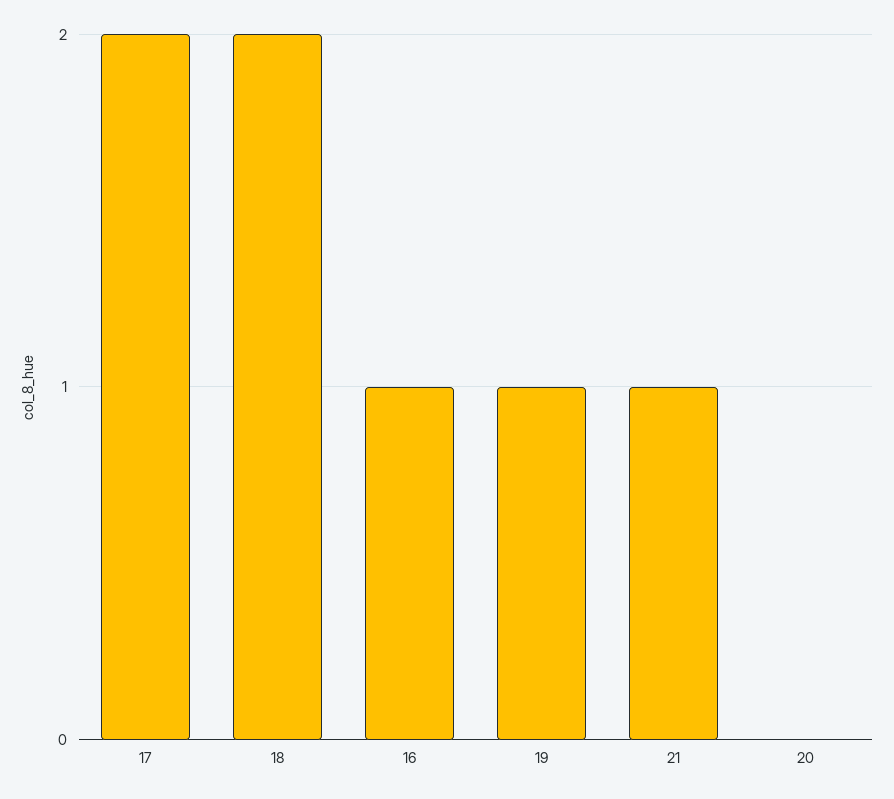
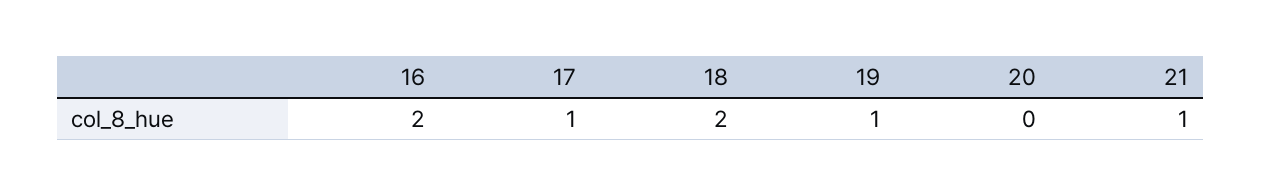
  {
-   "17": 2,
+   "17": 1,
    "18": 2,
-   "16": 1,
+   "16": 2,
    "19": 1,
    "21": 1,
    "20": 0
  }

